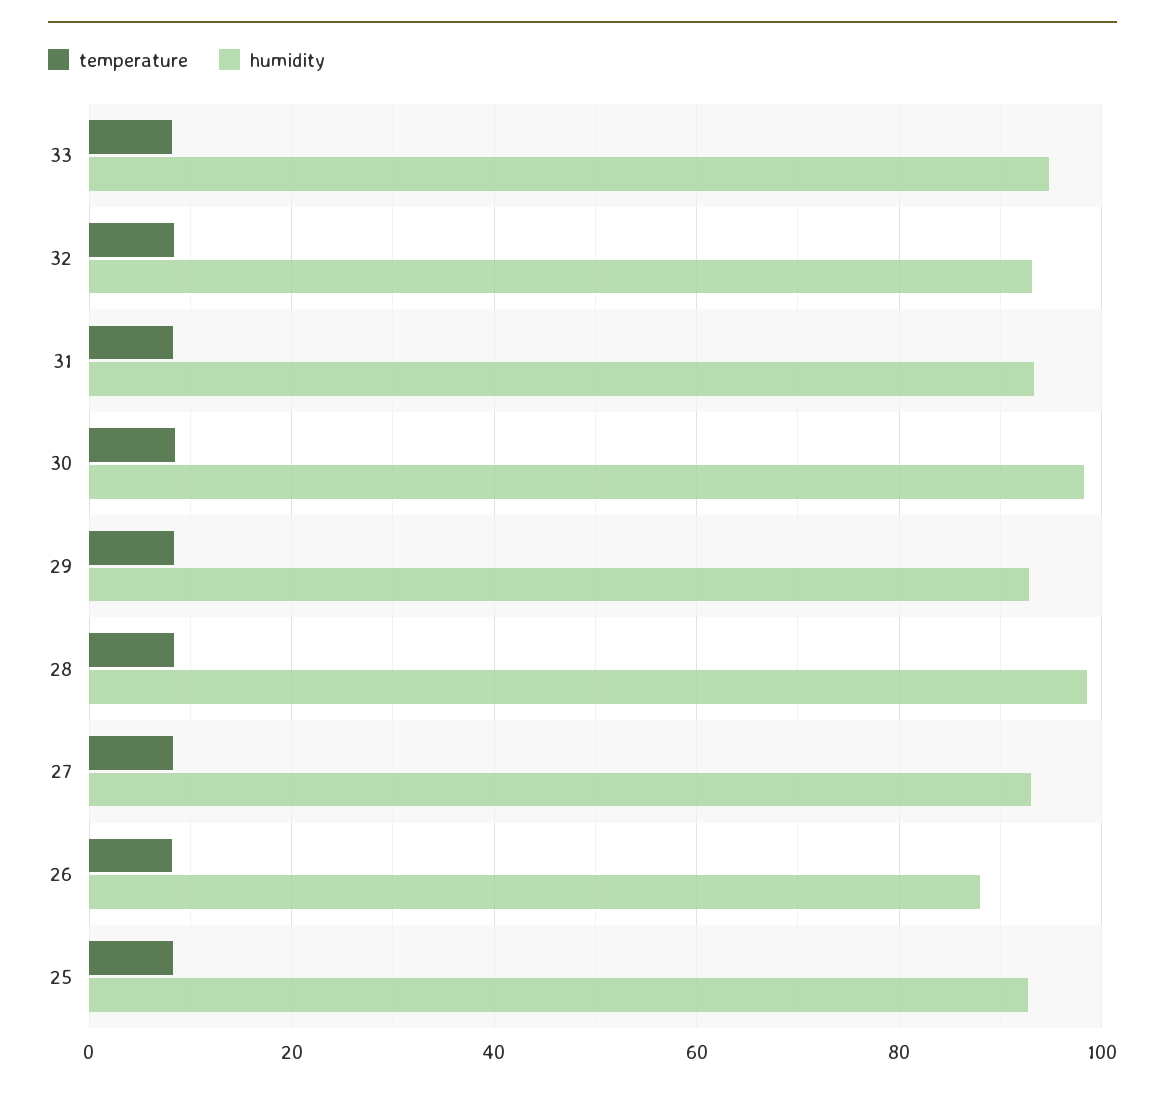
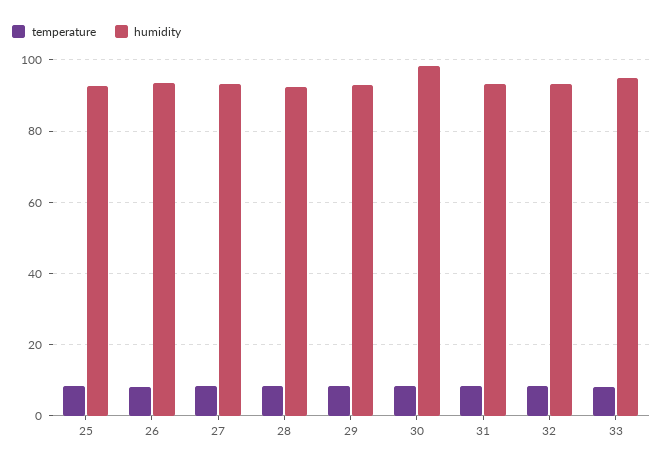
  {
    "temperature": {
      "33": 8,
      "32": 8,
      "31": 8,
      "30": 8,
      "29": 8,
      "28": 8,
      "27": 8,
      "26": 8,
      "25": 8
    },
    "humidity": {
      "33": 94,
      "32": 94,
      "31": 94,
      "30": 98,
      "29": 92,
-     "28": 98,
+     "28": 92,
      "27": 94,
-     "26": 88,
+     "26": 94,
      "25": 92
    }
  }

